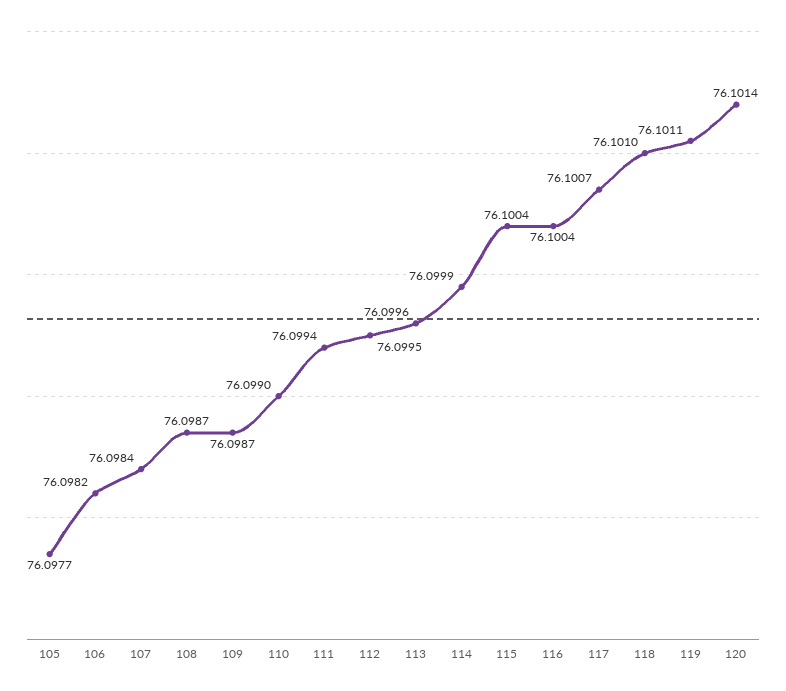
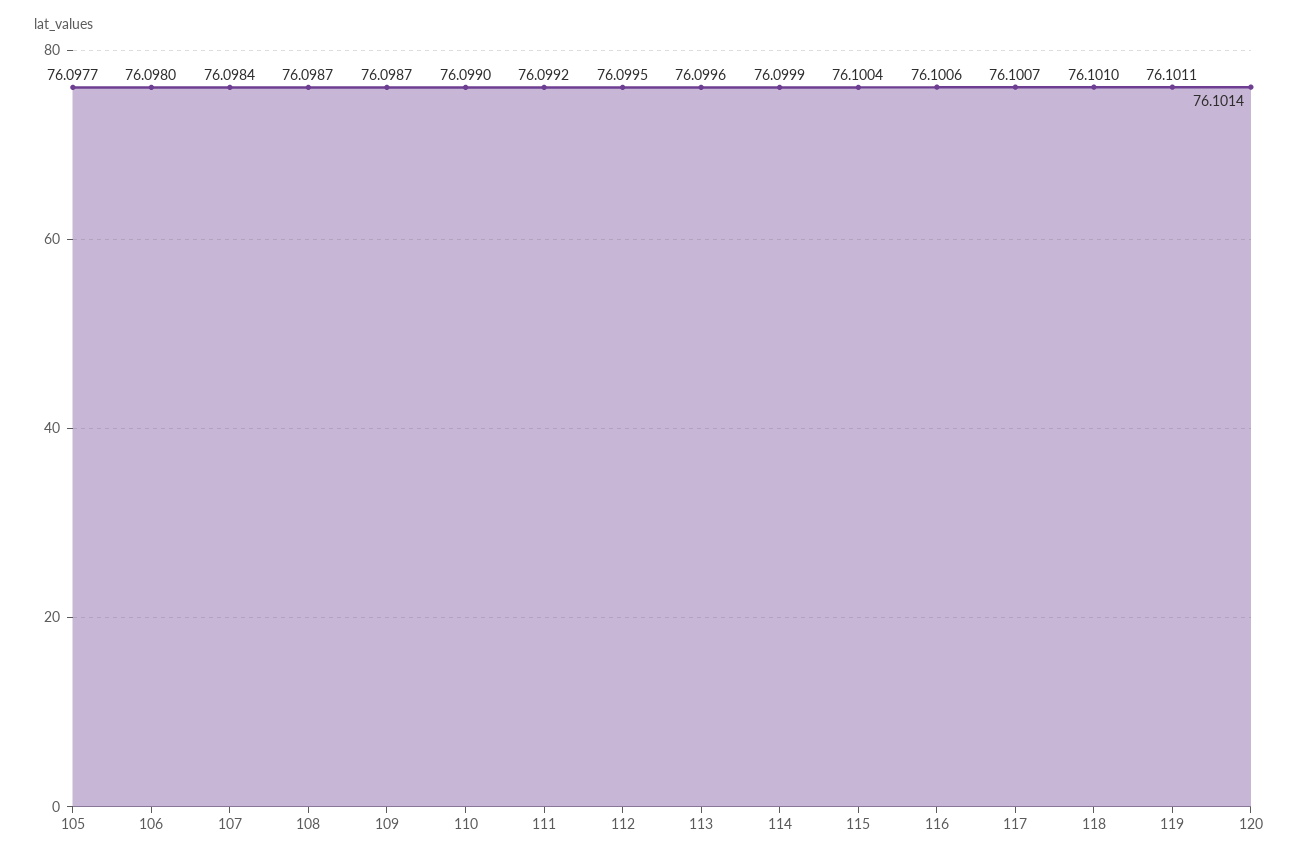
  {
    "105": 76.0977,
-   "106": 76.0982,
+   "106": 76.098,
    "107": 76.0984,
    "108": 76.0987,
    "109": 76.0987,
    "110": 76.099,
-   "111": 76.0994,
+   "111": 76.0992,
    "112": 76.0995,
    "113": 76.0996,
    "114": 76.0999,
    "115": 76.1004,
-   "116": 76.1004,
+   "116": 76.1006,
    "117": 76.1007,
    "118": 76.101,
    "119": 76.1011,
    "120": 76.1014
  }

